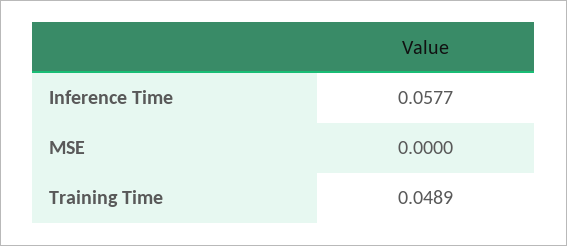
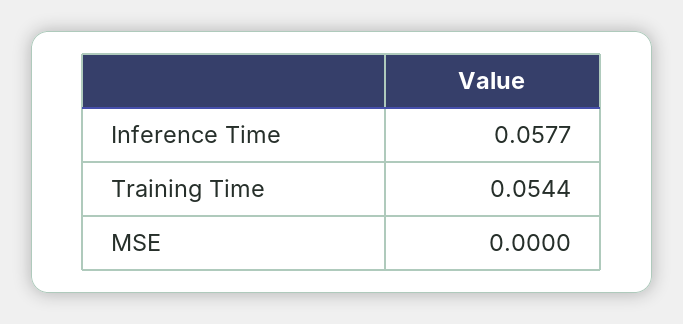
  {
    "Inference Time": 0.0577,
    "MSE": 0,
-   "Training Time": 0.0489
+   "Training Time": 0.0544
  }

